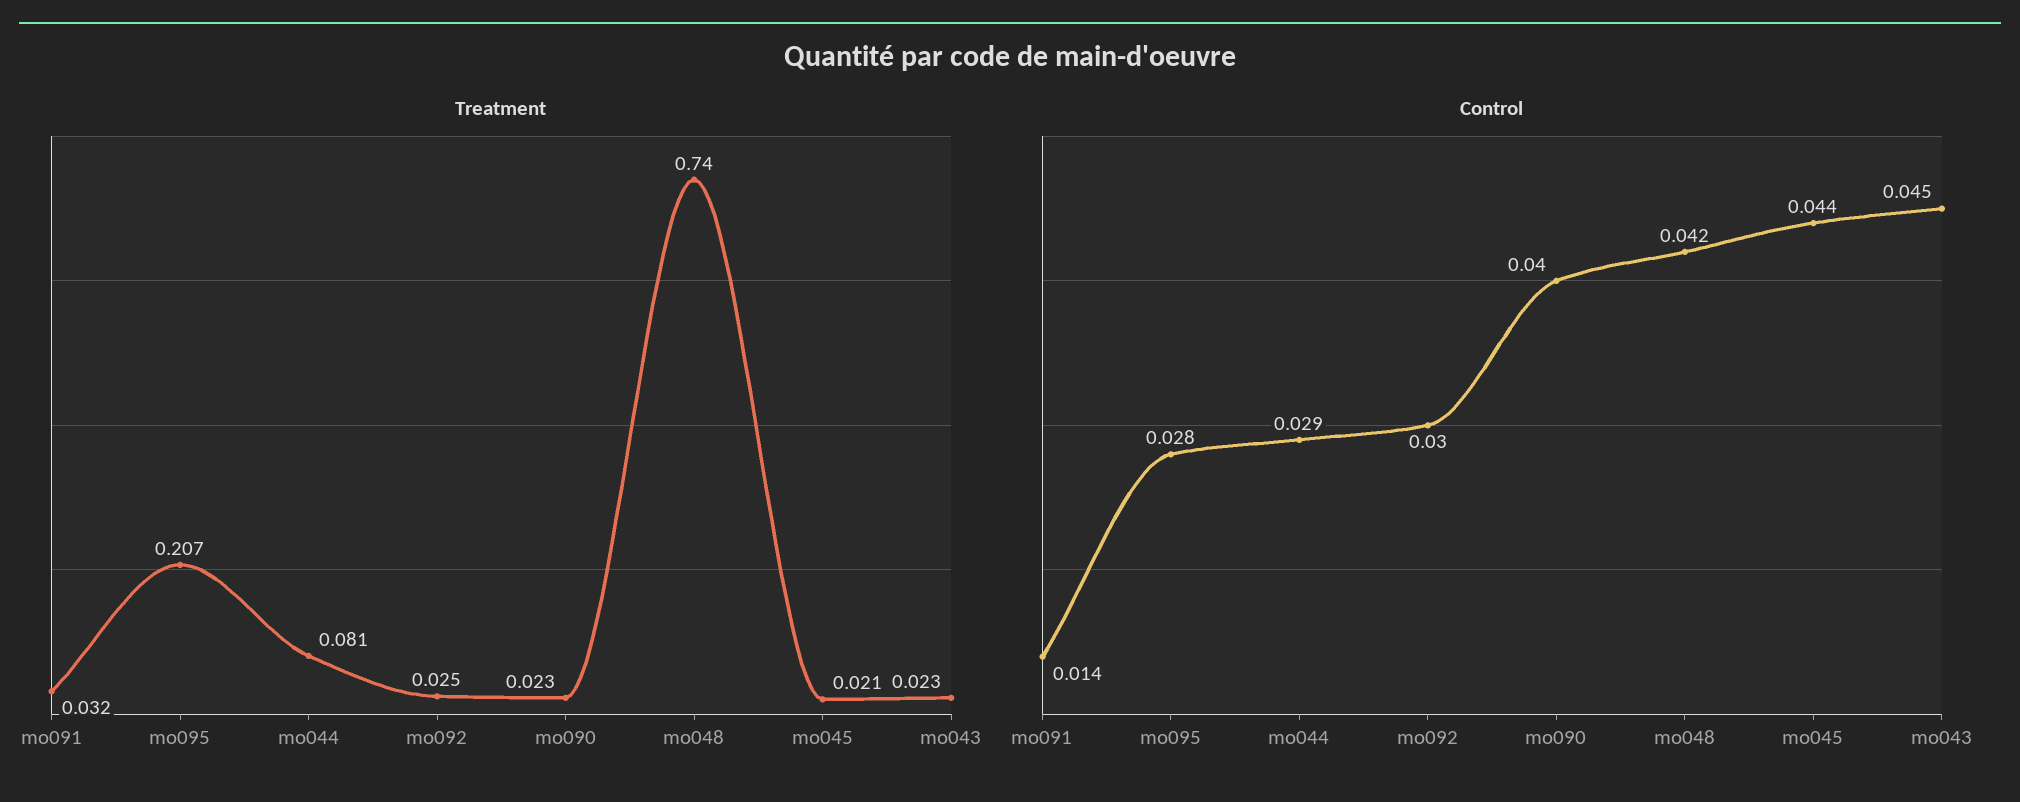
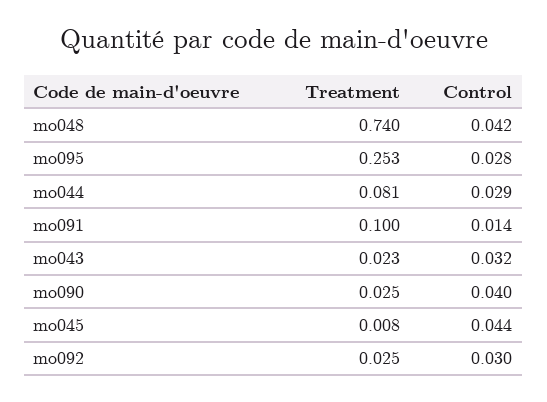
  {
    "Treatment": {
-     "mo091": 0.032,
+     "mo091": 0.1,
-     "mo095": 0.207,
+     "mo095": 0.253,
      "mo044": 0.081,
      "mo092": 0.025,
-     "mo090": 0.023,
+     "mo090": 0.025,
      "mo048": 0.74,
-     "mo045": 0.021,
+     "mo045": 0.008,
      "mo043": 0.023
    },
    "Control": {
      "mo091": 0.014,
      "mo095": 0.028,
      "mo044": 0.029,
      "mo092": 0.03,
      "mo090": 0.04,
      "mo048": 0.042,
      "mo045": 0.044,
-     "mo043": 0.045
+     "mo043": 0.032
    }
  }

